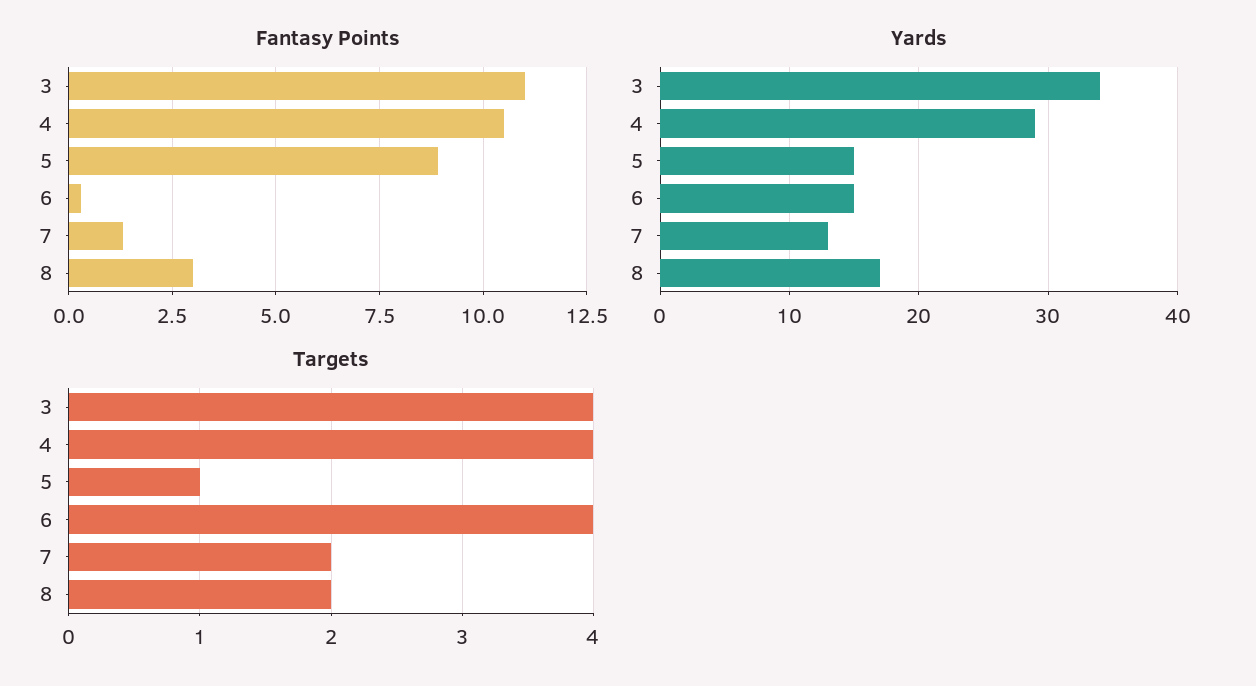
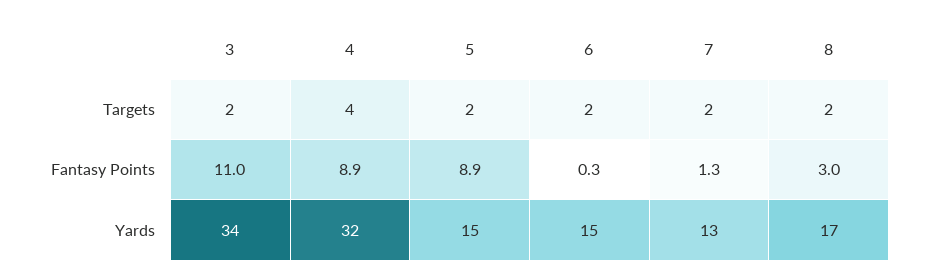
  {
    "Fantasy Points": {
      "3": 11,
-     "4": 10.5,
+     "4": 8.9,
      "5": 8.9,
      "6": 0.3,
      "7": 1.3,
      "8": 3
    },
    "Yards": {
      "3": 34,
-     "4": 29,
+     "4": 32,
      "5": 15,
      "6": 15,
      "7": 13,
      "8": 17
    },
    "Targets": {
-     "3": 4,
+     "3": 2,
      "4": 4,
-     "5": 1,
+     "5": 2,
-     "6": 4,
+     "6": 2,
      "7": 2,
      "8": 2
    }
  }

